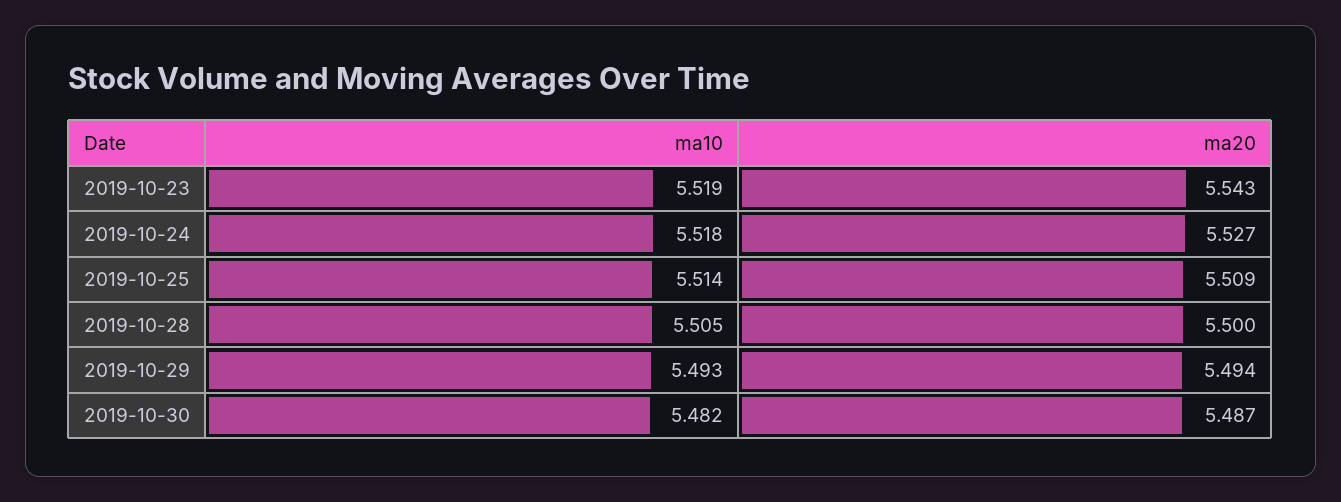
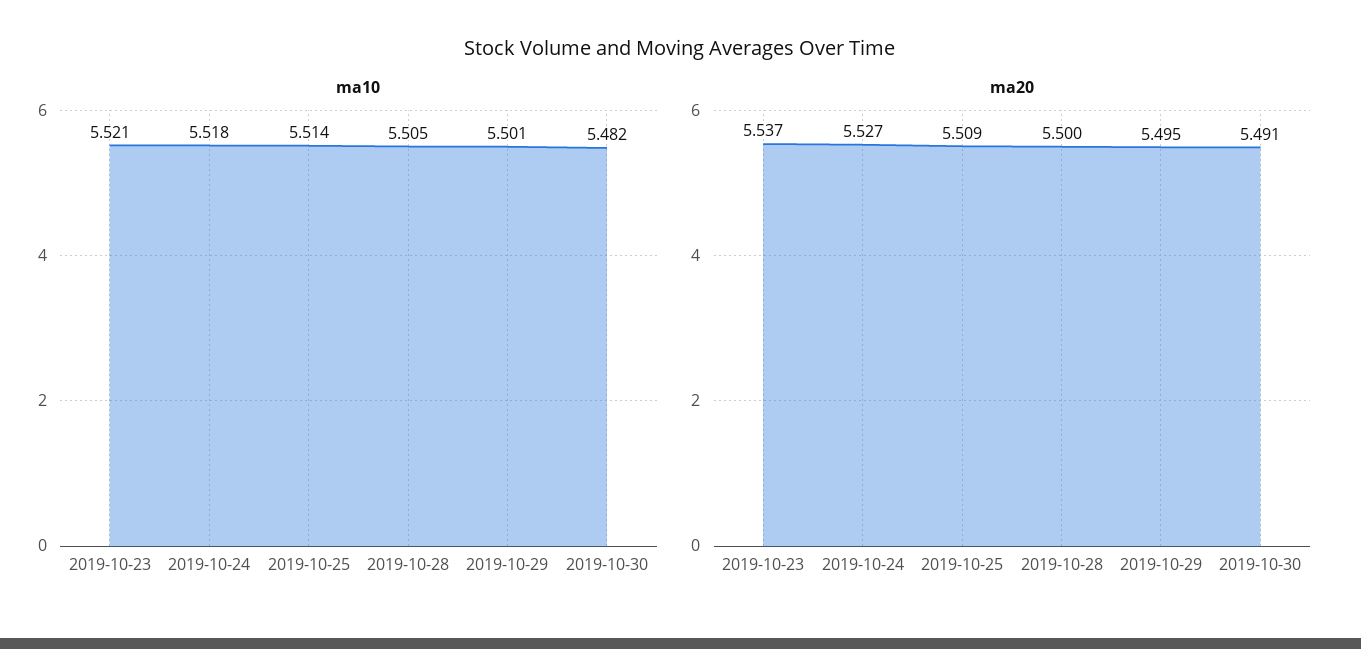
  {
    "ma10": {
-     "2019-10-23": 5.519,
+     "2019-10-23": 5.521,
      "2019-10-24": 5.518,
      "2019-10-25": 5.514,
      "2019-10-28": 5.505,
-     "2019-10-29": 5.493,
+     "2019-10-29": 5.501,
      "2019-10-30": 5.482
    },
    "ma20": {
-     "2019-10-23": 5.543,
+     "2019-10-23": 5.537,
      "2019-10-24": 5.527,
      "2019-10-25": 5.509,
      "2019-10-28": 5.5,
-     "2019-10-29": 5.494,
+     "2019-10-29": 5.495,
-     "2019-10-30": 5.487
+     "2019-10-30": 5.491
    }
  }

